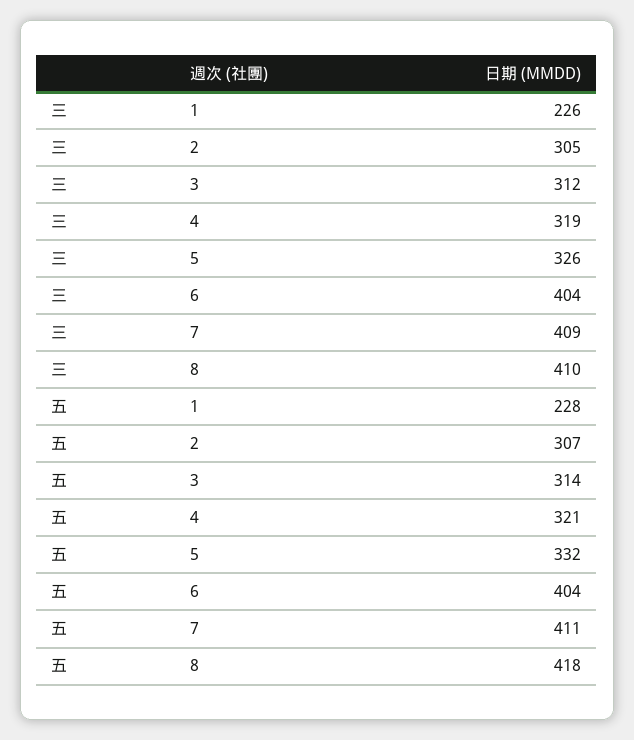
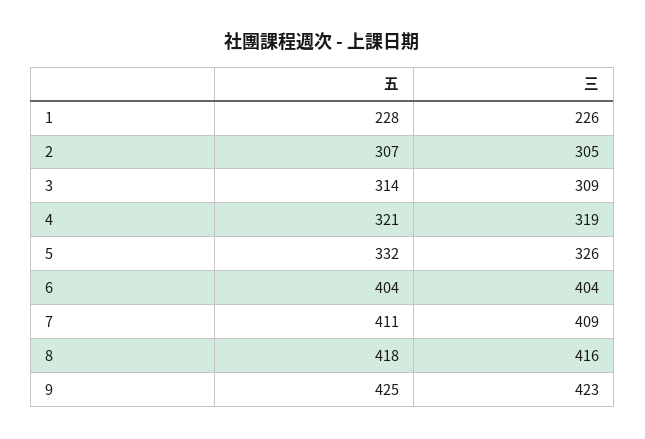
  {
    "三": {
      "1": 226,
      "2": 305,
-     "3": 312,
+     "3": 309,
      "4": 319,
      "5": 326,
      "6": 404,
      "7": 409,
-     "8": 410
+     "8": 416,
+     "9": 423
    },
    "五": {
      "1": 228,
      "2": 307,
      "3": 314,
      "4": 321,
      "5": 332,
      "6": 404,
      "7": 411,
-     "8": 418
+     "8": 418,
+     "9": 425
    }
  }

